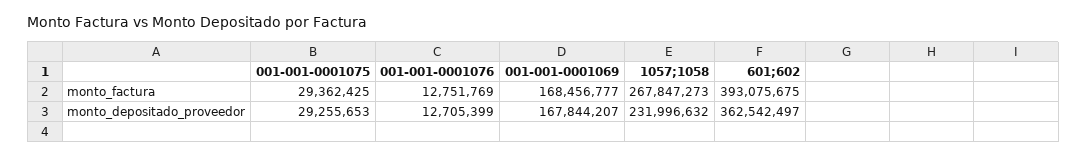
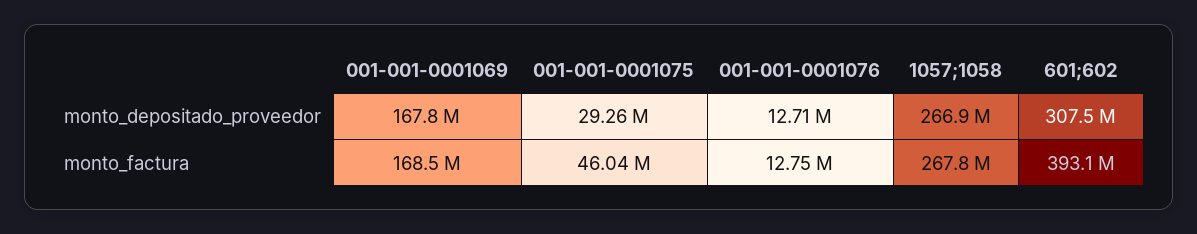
  {
    "001-001-0001075": {
-     "monto_factura": 29362425,
+     "monto_factura": 46040000,
      "monto_depositado_proveedor": 29255653
    },
    "001-001-0001076": {
      "monto_factura": 12751769,
      "monto_depositado_proveedor": 12705399
    },
    "001-001-0001069": {
      "monto_factura": 168456777,
      "monto_depositado_proveedor": 167844207
    },
    "1057;1058": {
      "monto_factura": 267847273,
-     "monto_depositado_proveedor": 231996632
+     "monto_depositado_proveedor": 266900000
    },
    "601;602": {
      "monto_factura": 393075675,
-     "monto_depositado_proveedor": 362542497
+     "monto_depositado_proveedor": 307500000
    }
  }

